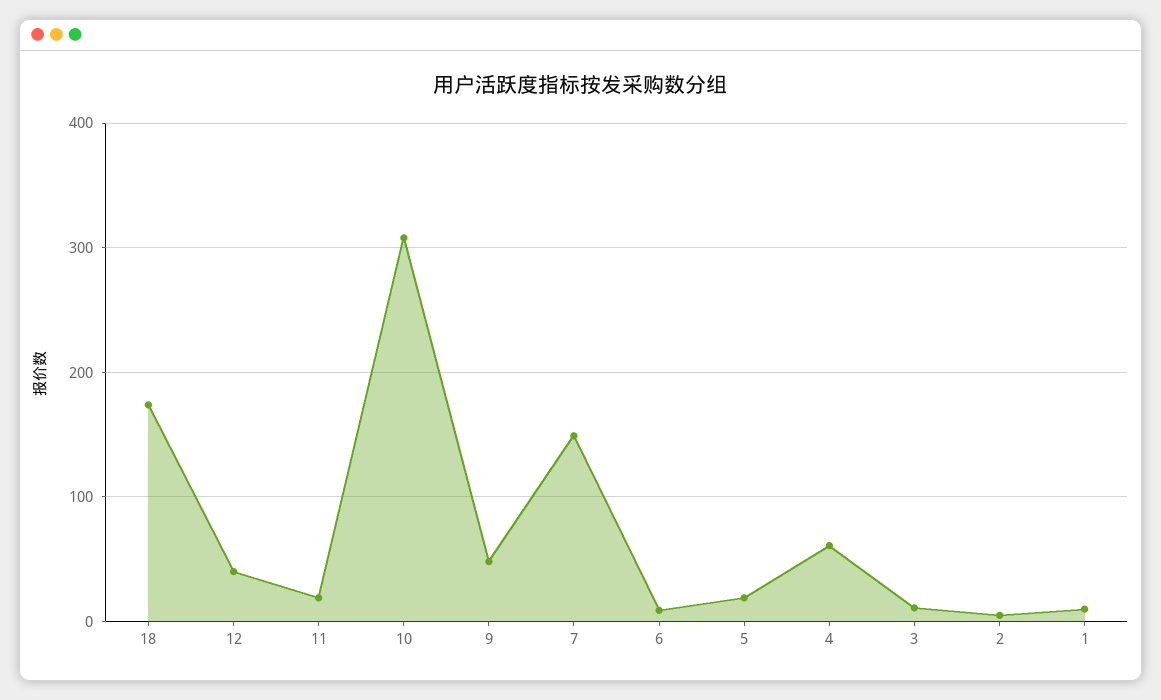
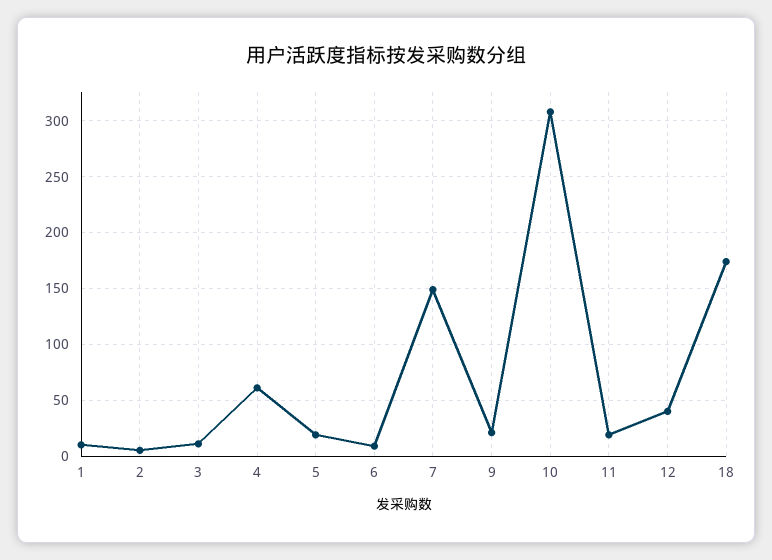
  {
    "18": 170,
    "12": 40,
    "11": 20,
    "10": 310,
-   "9": 50,
+   "9": 20,
    "7": 150,
    "6": 10,
    "5": 20,
    "4": 60,
    "3": 10,
    "2": 10,
    "1": 10
  }

